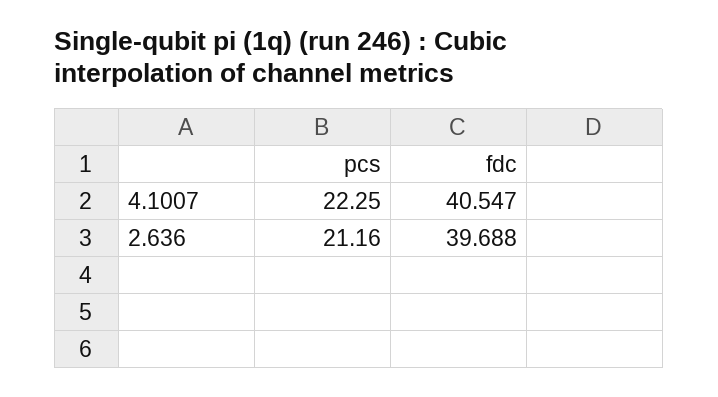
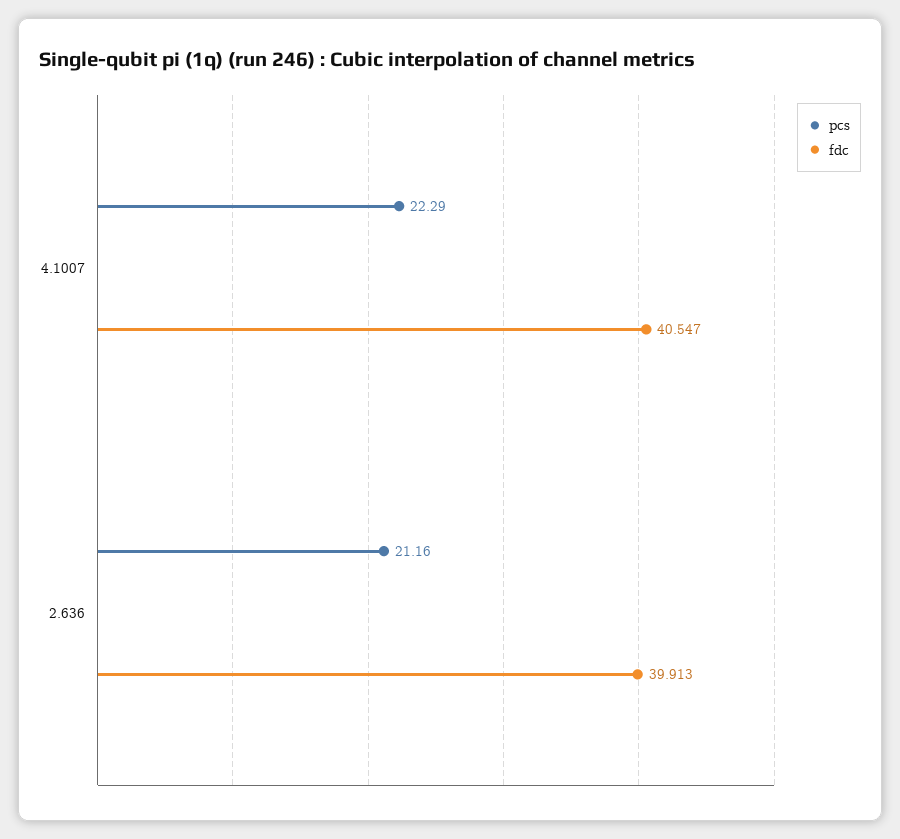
  {
    "pcs": {
-     "4.1007": 22.25,
+     "4.1007": 22.29,
      "2.636": 21.16
    },
    "fdc": {
      "4.1007": 40.547,
-     "2.636": 39.688
+     "2.636": 39.913
    }
  }

